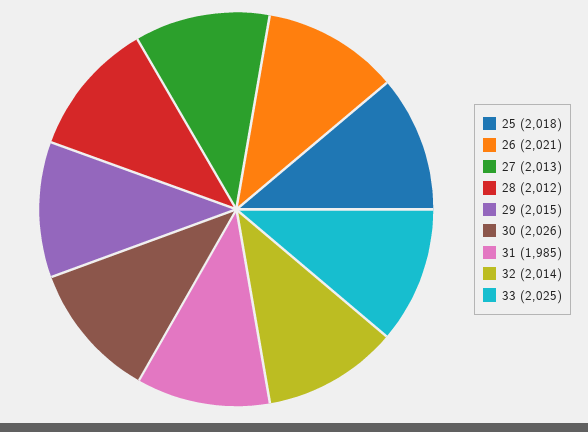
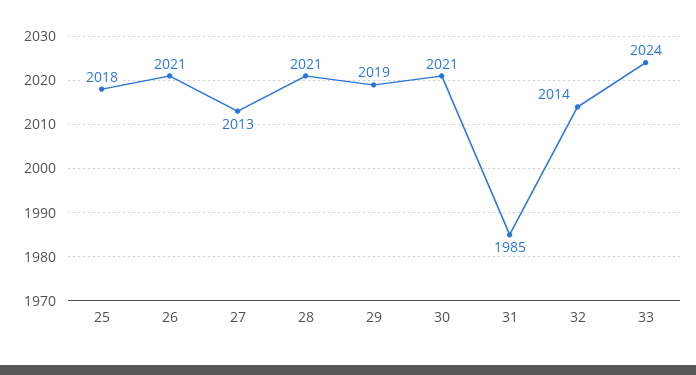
  {
    "25": 2018,
    "26": 2021,
    "27": 2013,
-   "28": 2012,
+   "28": 2021,
-   "29": 2015,
+   "29": 2019,
-   "30": 2026,
+   "30": 2021,
    "31": 1985,
    "32": 2014,
-   "33": 2025
+   "33": 2024
  }

